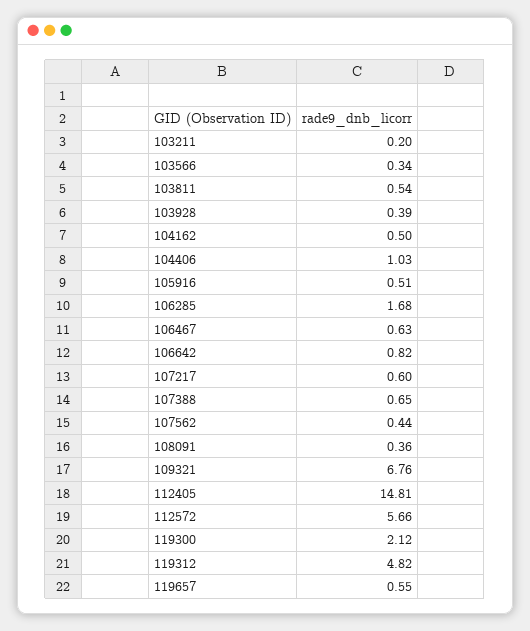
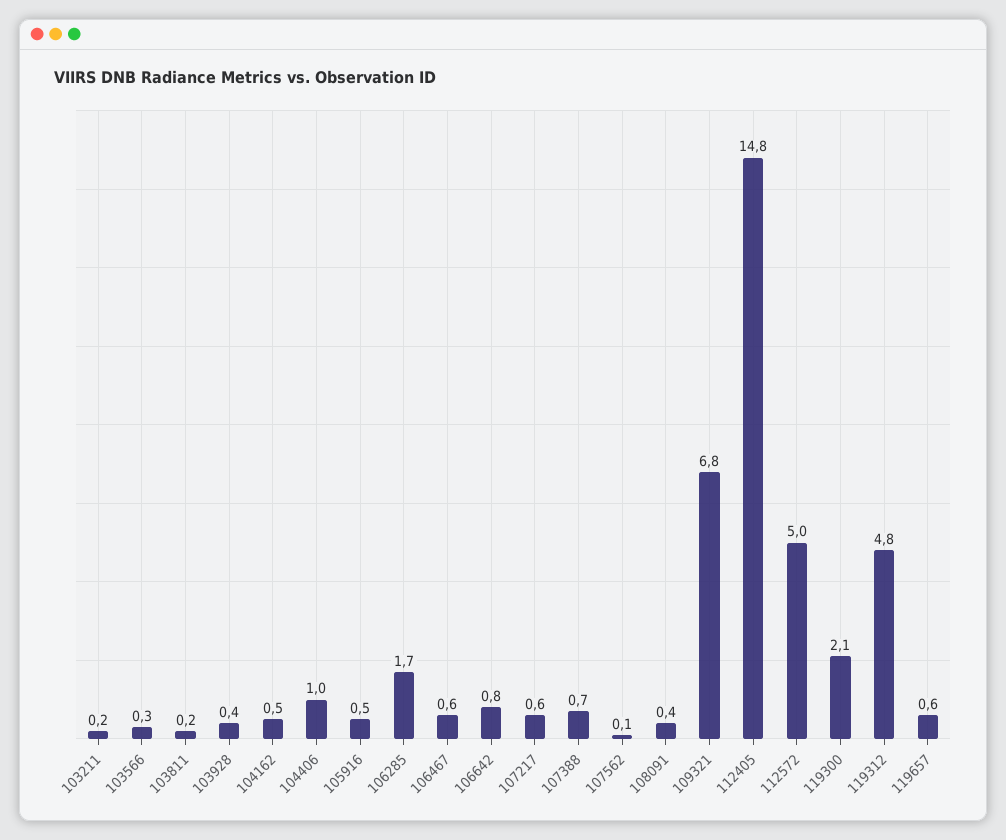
  {
    "103211": 0.2,
    "103566": 0.34,
-   "103811": 0.54,
+   "103811": 0.2,
    "103928": 0.39,
    "104162": 0.5,
    "104406": 1.03,
    "105916": 0.51,
    "106285": 1.68,
    "106467": 0.63,
    "106642": 0.82,
    "107217": 0.6,
    "107388": 0.65,
-   "107562": 0.44,
+   "107562": 0.1,
    "108091": 0.36,
    "109321": 6.76,
    "112405": 14.81,
-   "112572": 5.66,
+   "112572": 5,
    "119300": 2.12,
    "119312": 4.82,
    "119657": 0.55
  }

